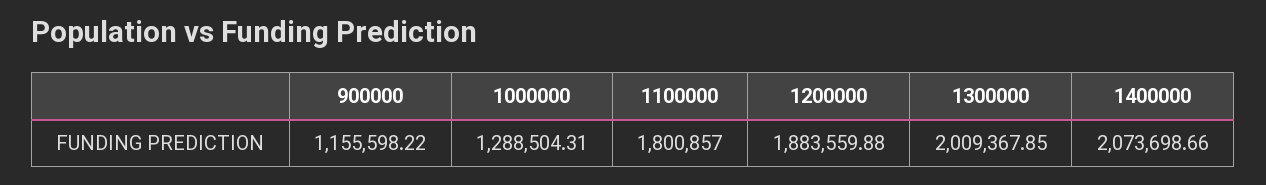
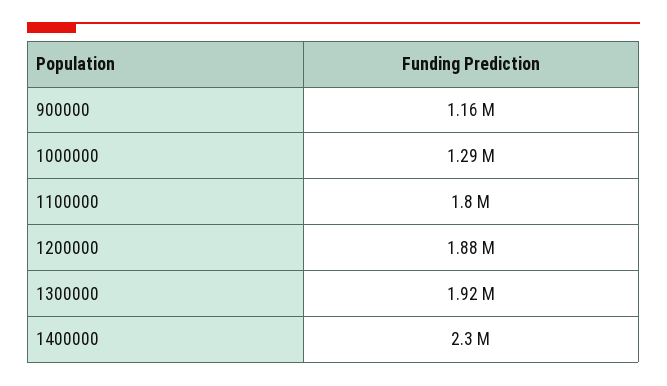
  {
    "900000": 1155598.22,
    "1000000": 1288504.31,
    "1100000": 1800857,
    "1200000": 1883559.88,
-   "1300000": 2009367.85,
+   "1300000": 1920000,
-   "1400000": 2073698.66
+   "1400000": 2300000
  }

